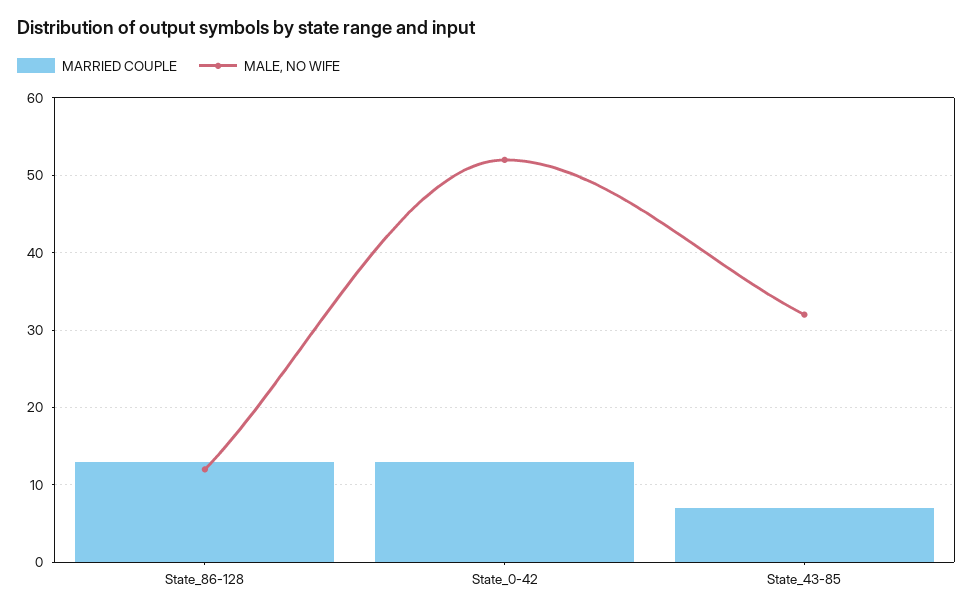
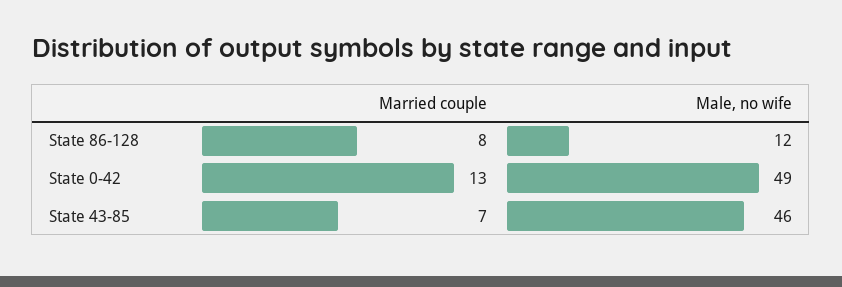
  {
    "MARRIED COUPLE": {
-     "State_86-128": 13,
+     "State_86-128": 8,
      "State_0-42": 13,
      "State_43-85": 7
    },
    "MALE, NO WIFE": {
      "State_86-128": 12,
-     "State_0-42": 52,
+     "State_0-42": 49,
-     "State_43-85": 32
+     "State_43-85": 46
    }
  }

